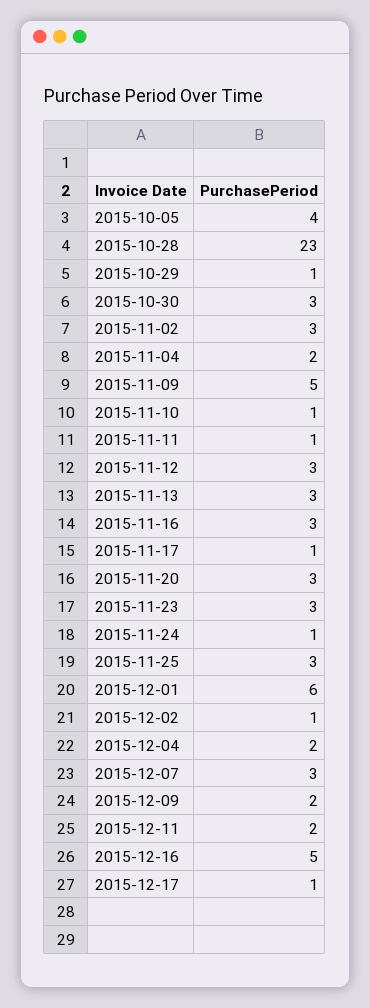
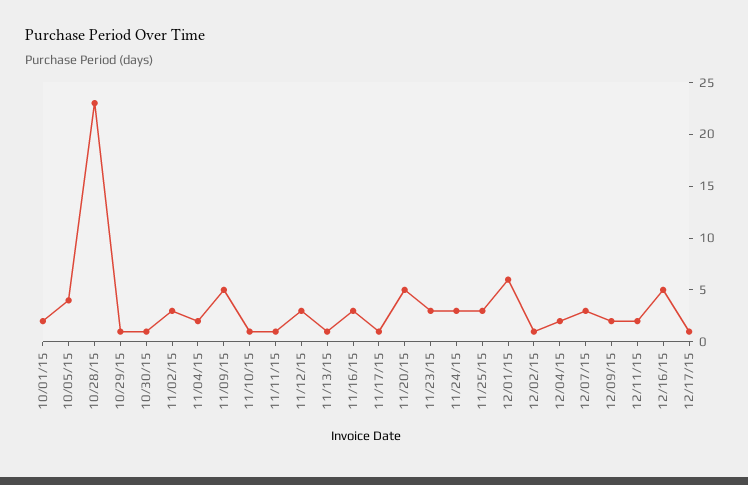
  {
    "2015-10-05": 4,
    "2015-10-28": 23,
    "2015-10-29": 1,
-   "2015-10-30": 3,
+   "2015-10-30": 1,
    "2015-11-02": 3,
    "2015-11-04": 2,
    "2015-11-09": 5,
    "2015-11-10": 1,
    "2015-11-11": 1,
    "2015-11-12": 3,
-   "2015-11-13": 3,
+   "2015-11-13": 1,
    "2015-11-16": 3,
    "2015-11-17": 1,
-   "2015-11-20": 3,
+   "2015-11-20": 5,
    "2015-11-23": 3,
-   "2015-11-24": 1,
+   "2015-11-24": 3,
    "2015-11-25": 3,
    "2015-12-01": 6,
    "2015-12-02": 1,
    "2015-12-04": 2,
    "2015-12-07": 3,
    "2015-12-09": 2,
    "2015-12-11": 2,
    "2015-12-16": 5,
-   "2015-12-17": 1
+   "2015-12-17": 1,
+   "10/01/15": 2
  }

